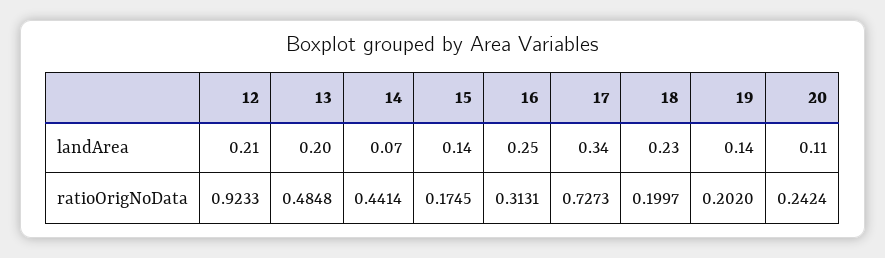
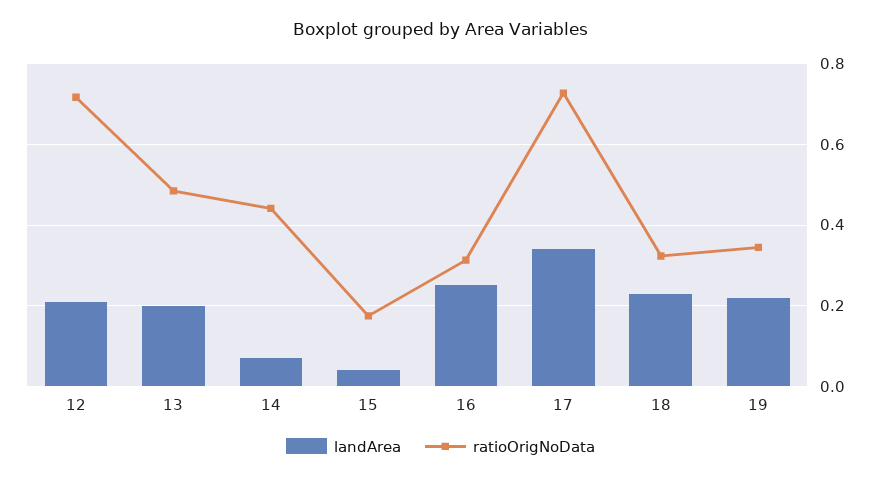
  {
    "landArea": {
      "12": 0.21,
      "13": 0.2,
      "14": 0.07,
-     "15": 0.14,
+     "15": 0.04,
      "16": 0.25,
      "17": 0.34,
      "18": 0.23,
-     "19": 0.14,
+     "19": 0.22
-     "20": 0.11
    },
    "ratioOrigNoData": {
-     "12": 0.9233,
+     "12": 0.72,
      "13": 0.4848,
      "14": 0.4414,
      "15": 0.1745,
      "16": 0.3131,
      "17": 0.7273,
-     "18": 0.1997,
+     "18": 0.32,
-     "19": 0.202,
+     "19": 0.34
-     "20": 0.2424
    }
  }

